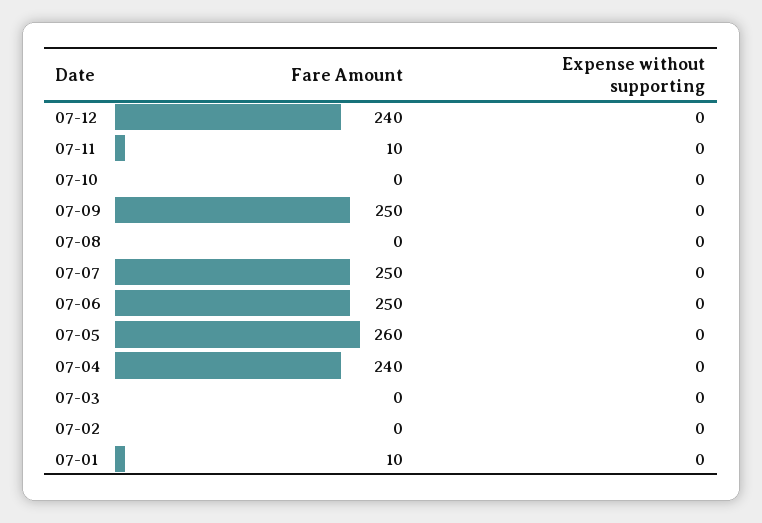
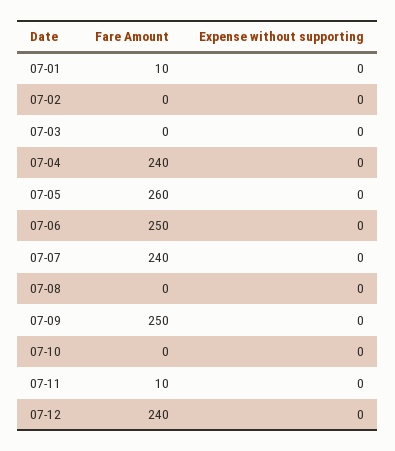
  {
    "Fare Amount": {
      "07-12": 240,
      "07-11": 10,
      "07-10": 0,
      "07-09": 250,
      "07-08": 0,
-     "07-07": 250,
+     "07-07": 240,
      "07-06": 250,
      "07-05": 260,
      "07-04": 240,
      "07-03": 0,
      "07-02": 0,
      "07-01": 10
    },
    "Expense without supporting": {
      "07-12": 0,
      "07-11": 0,
      "07-10": 0,
      "07-09": 0,
      "07-08": 0,
      "07-07": 0,
      "07-06": 0,
      "07-05": 0,
      "07-04": 0,
      "07-03": 0,
      "07-02": 0,
      "07-01": 0
    }
  }

